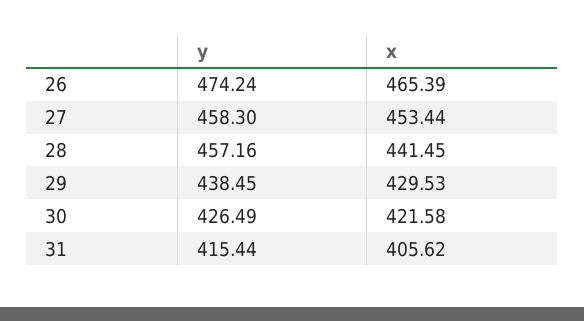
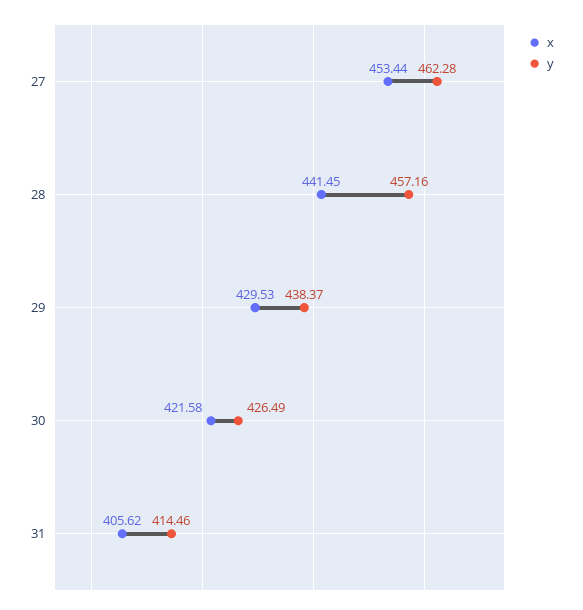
  {
    "y": {
-     "26": 474.24,
-     "27": 458.3,
+     "27": 462.28,
      "28": 457.16,
-     "29": 438.45,
+     "29": 438.37,
      "30": 426.49,
-     "31": 415.44
+     "31": 414.46
    },
    "x": {
-     "26": 465.39,
      "27": 453.44,
      "28": 441.45,
      "29": 429.53,
      "30": 421.58,
      "31": 405.62
    }
  }

